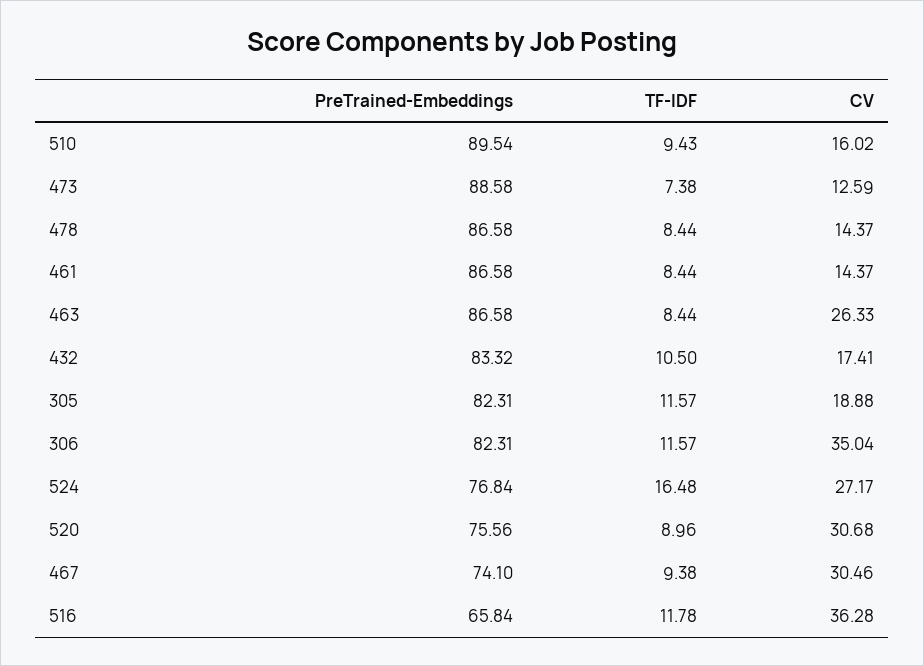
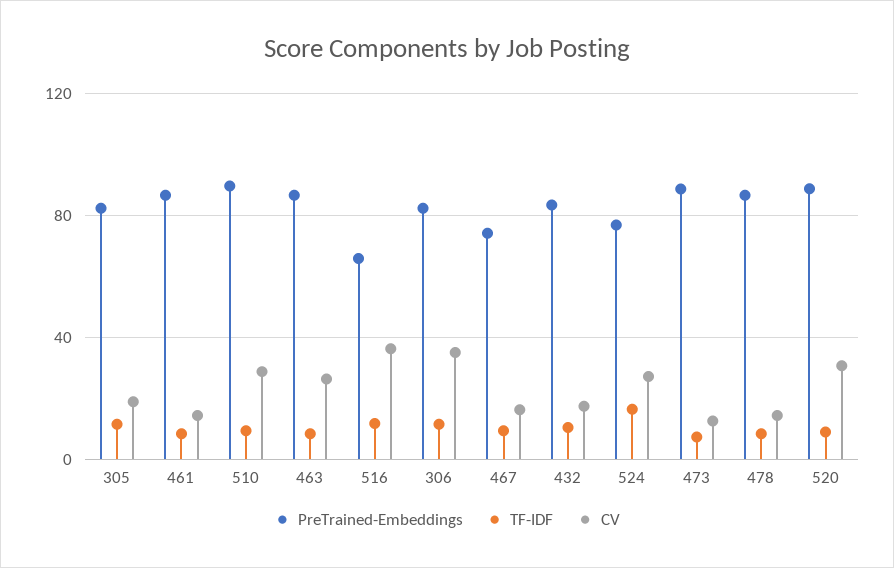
  {
    "PreTrained-Embeddings": {
      "510": 89.54,
      "473": 88.58,
      "478": 86.58,
      "461": 86.58,
      "463": 86.58,
      "432": 83.32,
      "305": 82.31,
      "306": 82.31,
      "524": 76.84,
-     "520": 75.56,
+     "520": 90,
      "467": 74.1,
      "516": 65.84
    },
    "TF-IDF": {
      "510": 9.43,
      "473": 7.38,
      "478": 8.44,
      "461": 8.44,
      "463": 8.44,
      "432": 10.5,
      "305": 11.57,
      "306": 11.57,
      "524": 16.48,
      "520": 8.96,
      "467": 9.38,
      "516": 11.78
    },
    "CV": {
-     "510": 16.02,
+     "510": 30,
      "473": 12.59,
      "478": 14.37,
      "461": 14.37,
      "463": 26.33,
      "432": 17.41,
      "305": 18.88,
      "306": 35.04,
      "524": 27.17,
      "520": 30.68,
-     "467": 30.46,
+     "467": 15,
      "516": 36.28
    }
  }

